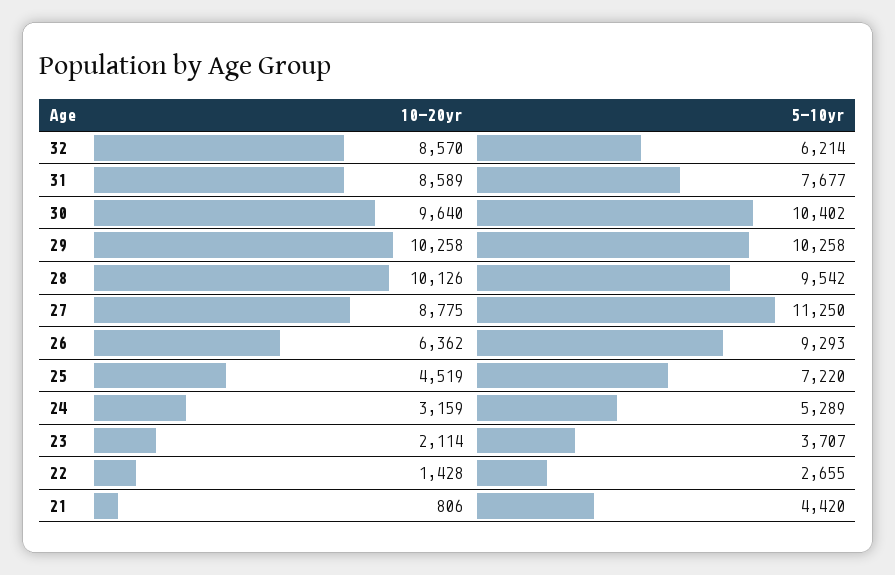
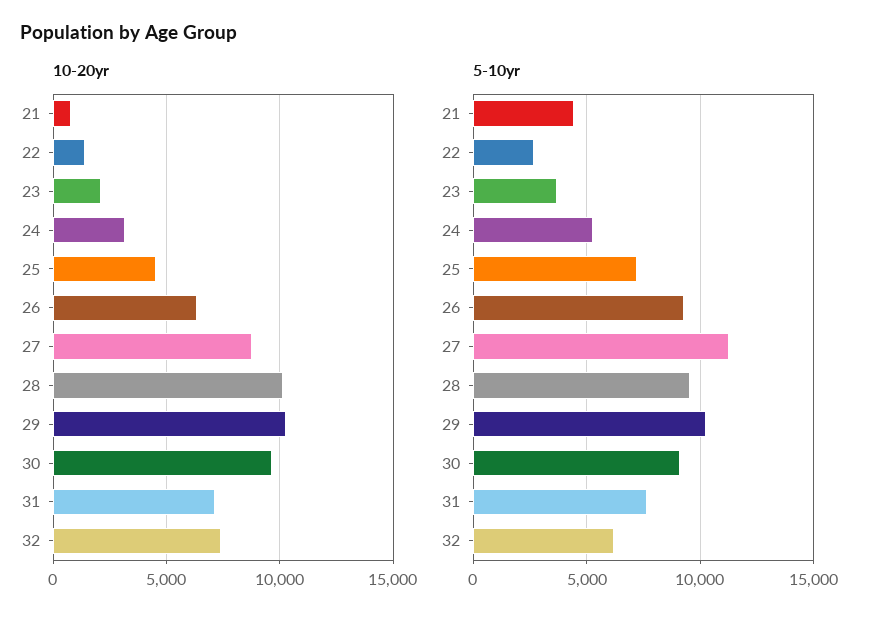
  {
    "10-20yr": {
-     "32": 8570,
+     "32": 7500,
-     "31": 8589,
+     "31": 7000,
      "30": 9640,
      "29": 10258,
      "28": 10126,
      "27": 8775,
      "26": 6362,
      "25": 4519,
      "24": 3159,
      "23": 2114,
      "22": 1428,
      "21": 806
    },
    "5-10yr": {
      "32": 6214,
      "31": 7677,
-     "30": 10402,
+     "30": 9000,
      "29": 10258,
      "28": 9542,
      "27": 11250,
      "26": 9293,
      "25": 7220,
      "24": 5289,
      "23": 3707,
      "22": 2655,
      "21": 4420
    }
  }

